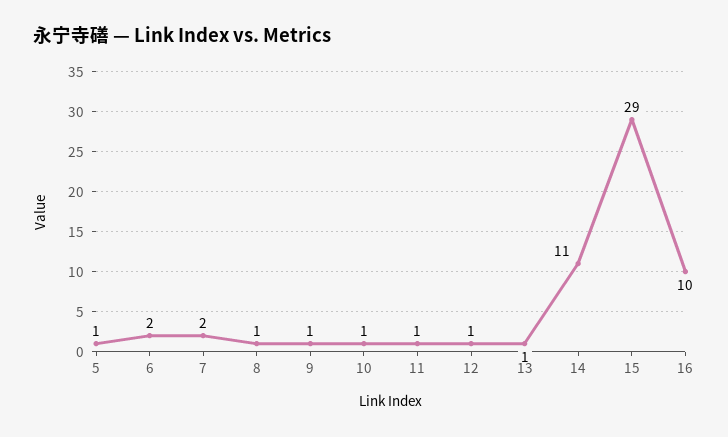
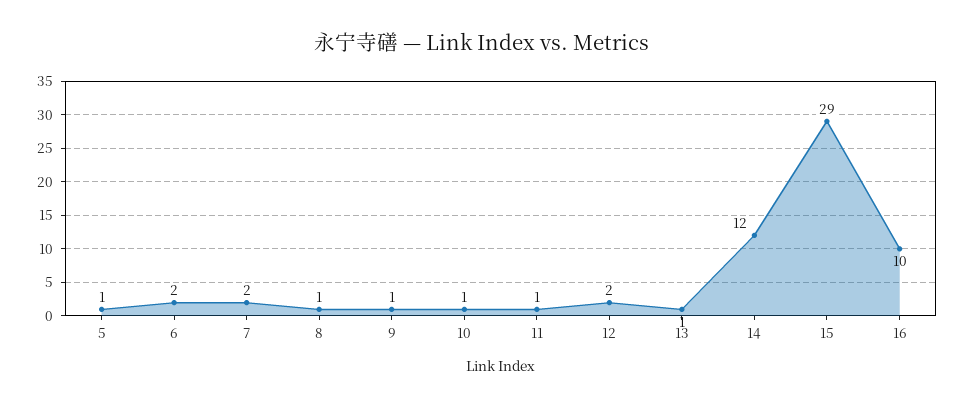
  {
    "5": 1,
    "6": 2,
    "7": 2,
    "8": 1,
    "9": 1,
    "10": 1,
    "11": 1,
-   "12": 1,
+   "12": 2,
    "13": 1,
-   "14": 11,
+   "14": 12,
    "15": 29,
    "16": 10
  }

